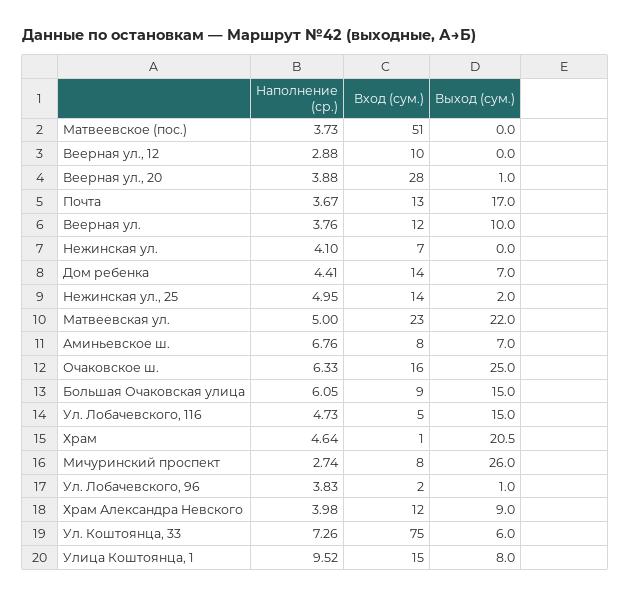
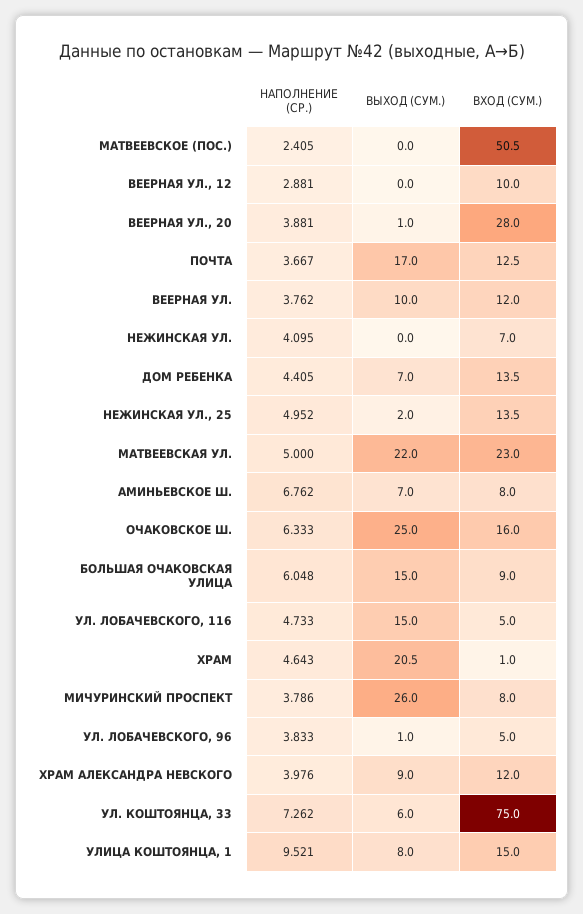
  {
    "Наполнение (ср.)": {
-     "Матвеевское (пос.)": 3.73,
+     "Матвеевское (пос.)": 2.405,
      "Веерная ул., 12": 2.881,
      "Веерная ул., 20": 3.881,
      "Почта": 3.667,
      "Веерная ул.": 3.762,
      "Нежинская ул.": 4.095,
      "Дом ребенка": 4.405,
      "Нежинская ул., 25": 4.952,
      "Матвеевская ул.": 5,
      "Аминьевское ш.": 6.762,
      "Очаковское ш.": 6.333,
      "Большая Очаковская улица": 6.048,
      "Ул. Лобачевского, 116": 4.733,
      "Храм": 4.643,
-     "Мичуринский проспект": 2.74,
+     "Мичуринский проспект": 3.786,
      "Ул. Лобачевского, 96": 3.833,
      "Храм Александра Невского": 3.976,
      "Ул. Коштоянца, 33": 7.262,
      "Улица Коштоянца, 1": 9.521
    },
    "Вход (сум.)": {
      "Матвеевское (пос.)": 50.5,
      "Веерная ул., 12": 10,
      "Веерная ул., 20": 28,
      "Почта": 12.5,
      "Веерная ул.": 12,
      "Нежинская ул.": 7,
      "Дом ребенка": 13.5,
      "Нежинская ул., 25": 13.5,
      "Матвеевская ул.": 23,
      "Аминьевское ш.": 8,
      "Очаковское ш.": 16,
      "Большая Очаковская улица": 9,
      "Ул. Лобачевского, 116": 5,
      "Храм": 1,
      "Мичуринский проспект": 8,
-     "Ул. Лобачевского, 96": 2,
+     "Ул. Лобачевского, 96": 5,
      "Храм Александра Невского": 12,
      "Ул. Коштоянца, 33": 75,
      "Улица Коштоянца, 1": 15
    },
    "Выход (сум.)": {
      "Матвеевское (пос.)": 0,
      "Веерная ул., 12": 0,
      "Веерная ул., 20": 1,
      "Почта": 17,
      "Веерная ул.": 10,
      "Нежинская ул.": 0,
      "Дом ребенка": 7,
      "Нежинская ул., 25": 2,
      "Матвеевская ул.": 22,
      "Аминьевское ш.": 7,
      "Очаковское ш.": 25,
      "Большая Очаковская улица": 15,
      "Ул. Лобачевского, 116": 15,
      "Храм": 20.5,
      "Мичуринский проспект": 26,
      "Ул. Лобачевского, 96": 1,
      "Храм Александра Невского": 9,
      "Ул. Коштоянца, 33": 6,
      "Улица Коштоянца, 1": 8
    }
  }

